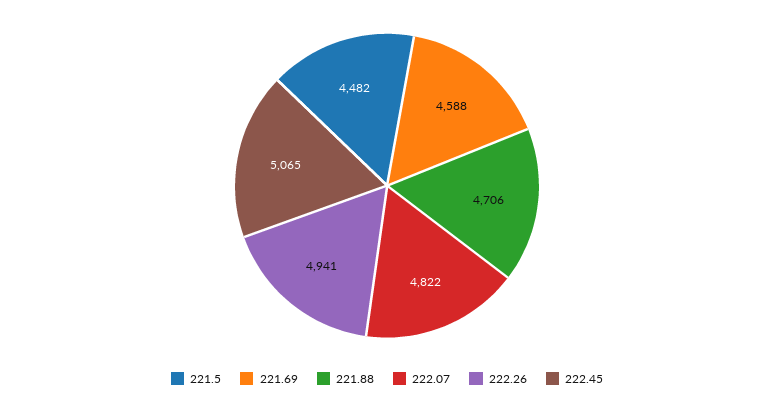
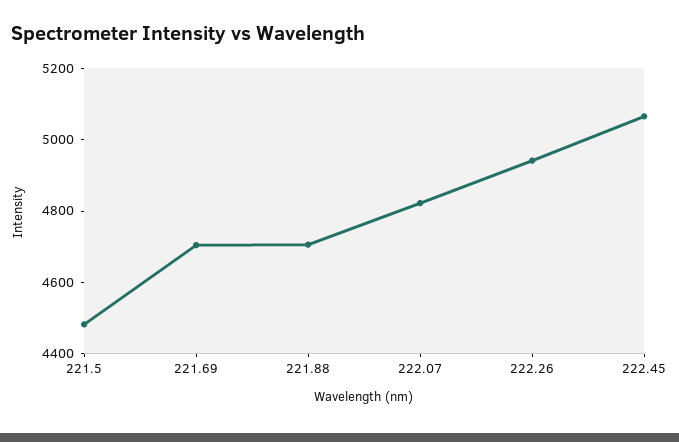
  {
    "221.5": 4482,
-   "221.69": 4588,
+   "221.69": 4700,
    "221.88": 4706,
    "222.07": 4822,
    "222.26": 4941,
    "222.45": 5065
  }

